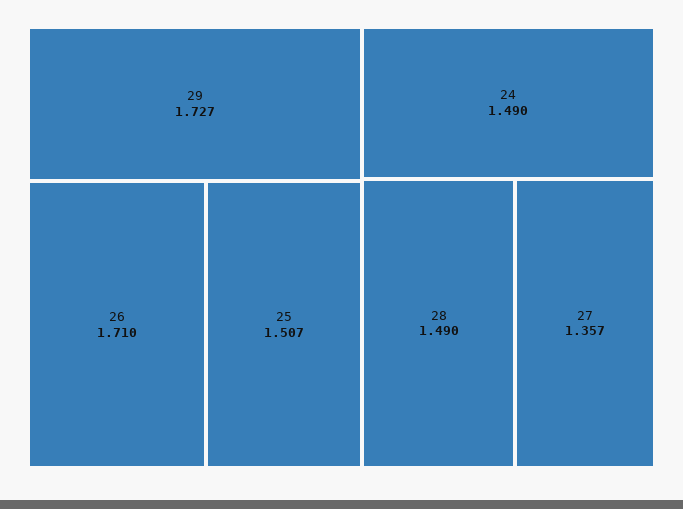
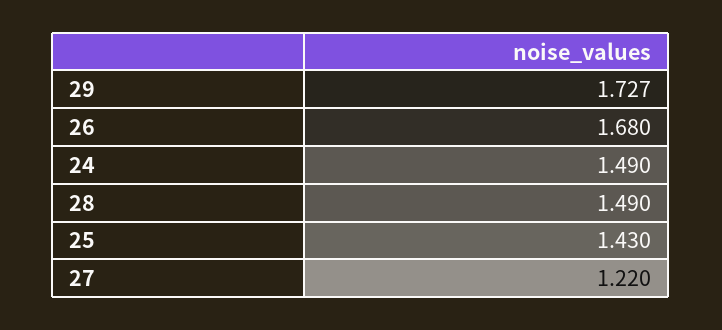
  {
    "29": 1.727,
-   "26": 1.71,
+   "26": 1.68,
-   "25": 1.507,
+   "25": 1.43,
    "24": 1.49,
    "28": 1.49,
-   "27": 1.357
+   "27": 1.22
  }

